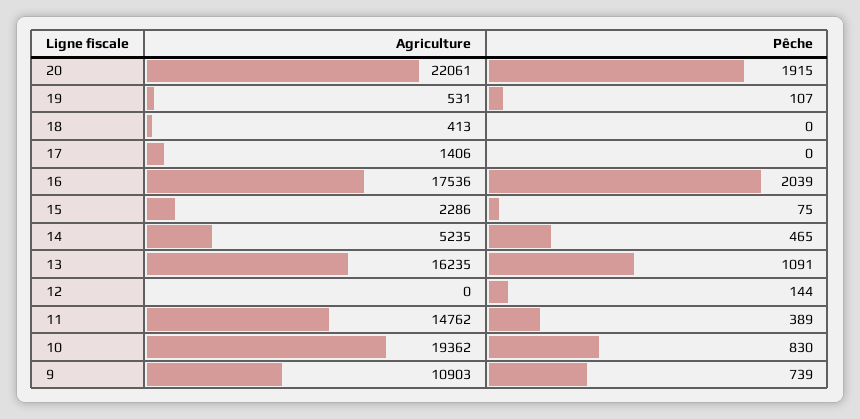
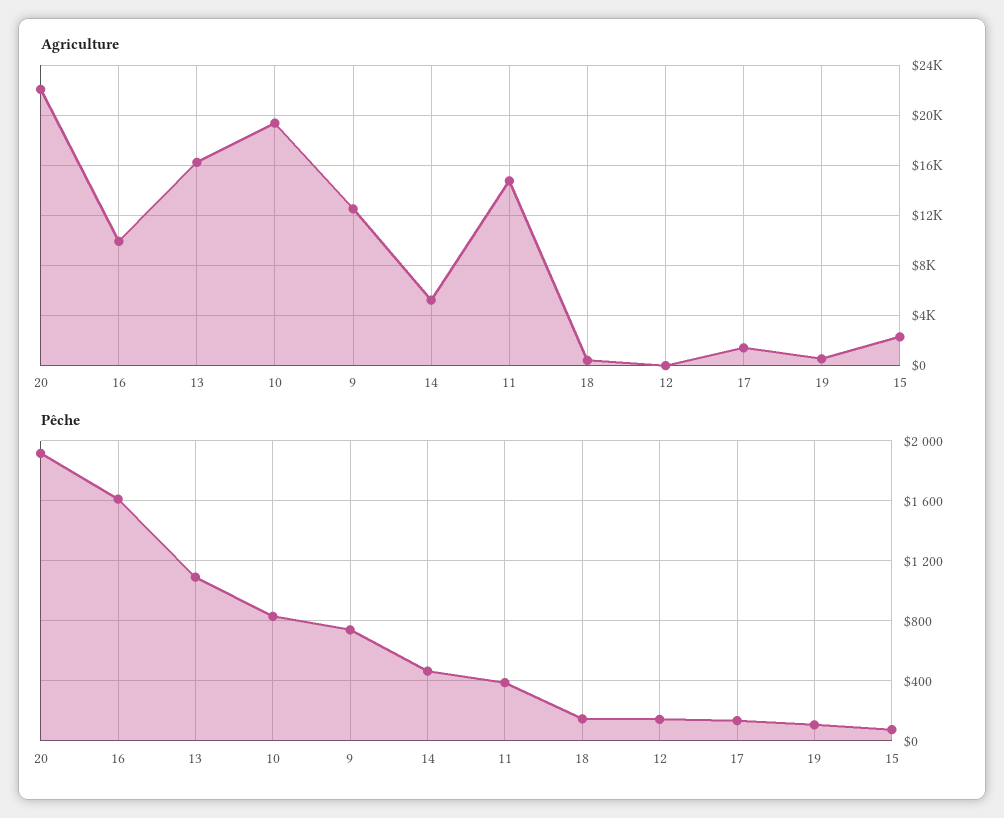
  {
    "Agriculture": {
      "20": 22061,
      "19": 531,
      "18": 413,
      "17": 1406,
-     "16": 17536,
+     "16": 10000,
      "15": 2286,
      "14": 5235,
      "13": 16235,
      "12": 0,
      "11": 14762,
      "10": 19362,
-     "9": 10903
+     "9": 12500
    },
    "Pêche": {
      "20": 1915,
      "19": 107,
-     "18": 0,
+     "18": 150,
-     "17": 0,
+     "17": 150,
-     "16": 2039,
+     "16": 1600,
      "15": 75,
      "14": 465,
      "13": 1091,
      "12": 144,
      "11": 389,
      "10": 830,
      "9": 739
    }
  }

